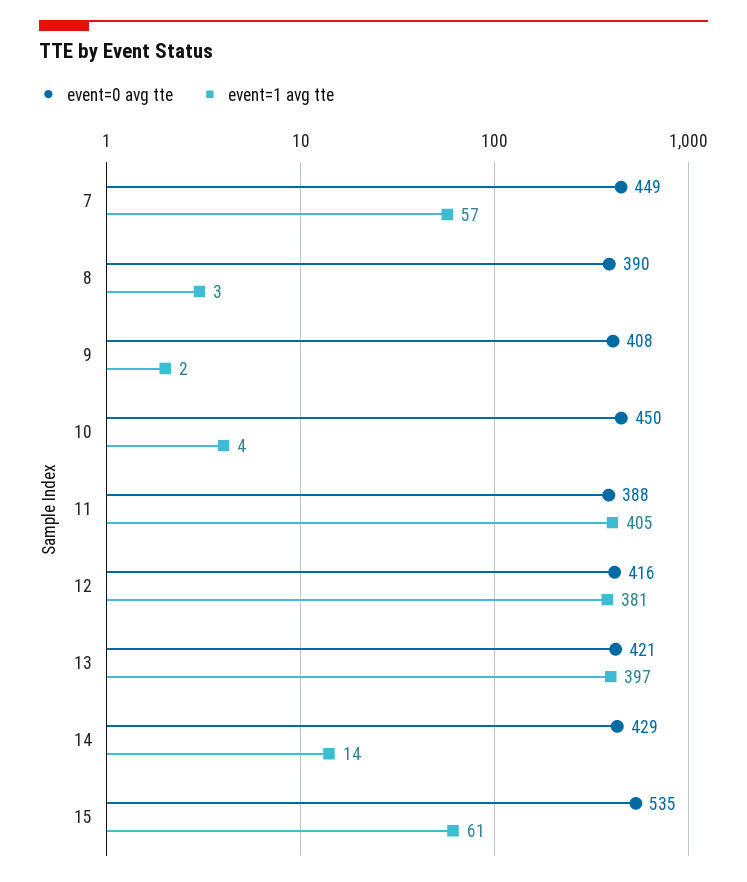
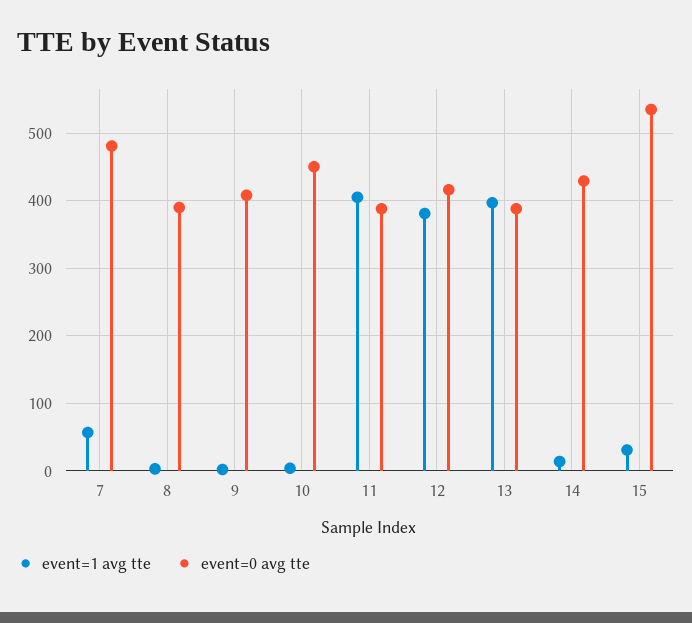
  {
    "event=0 avg tte": {
-     "7": 449,
+     "7": 480,
      "8": 390,
      "9": 408,
      "10": 450,
      "11": 388,
      "12": 416,
-     "13": 421,
+     "13": 390,
      "14": 429,
      "15": 535
    },
    "event=1 avg tte": {
      "7": 57,
      "8": 3,
      "9": 2,
      "10": 4,
      "11": 405,
      "12": 381,
      "13": 397,
      "14": 14,
-     "15": 61
+     "15": 30
    }
  }

